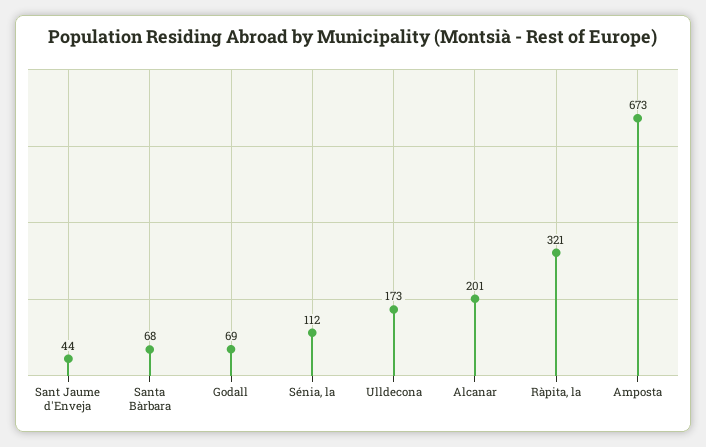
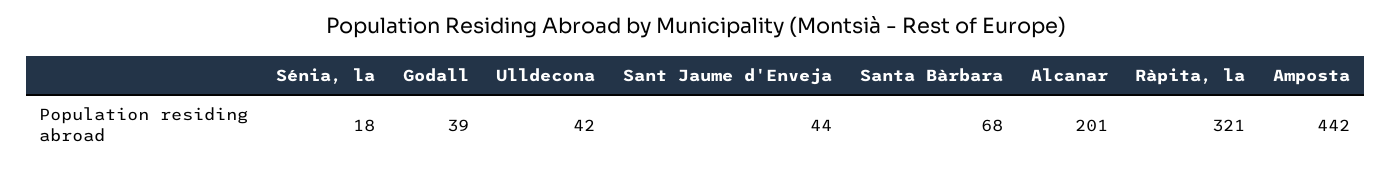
  {
    "Sant Jaume d'Enveja": 44,
    "Santa Bàrbara": 68,
-   "Godall": 69,
+   "Godall": 39,
-   "Sénia, la": 112,
+   "Sénia, la": 18,
-   "Ulldecona": 173,
+   "Ulldecona": 42,
    "Alcanar": 201,
    "Ràpita, la": 321,
-   "Amposta": 673
+   "Amposta": 442
  }

